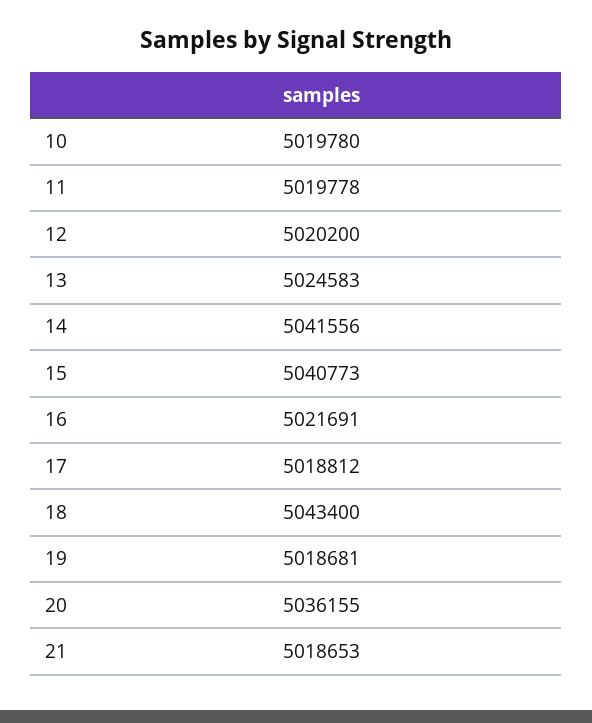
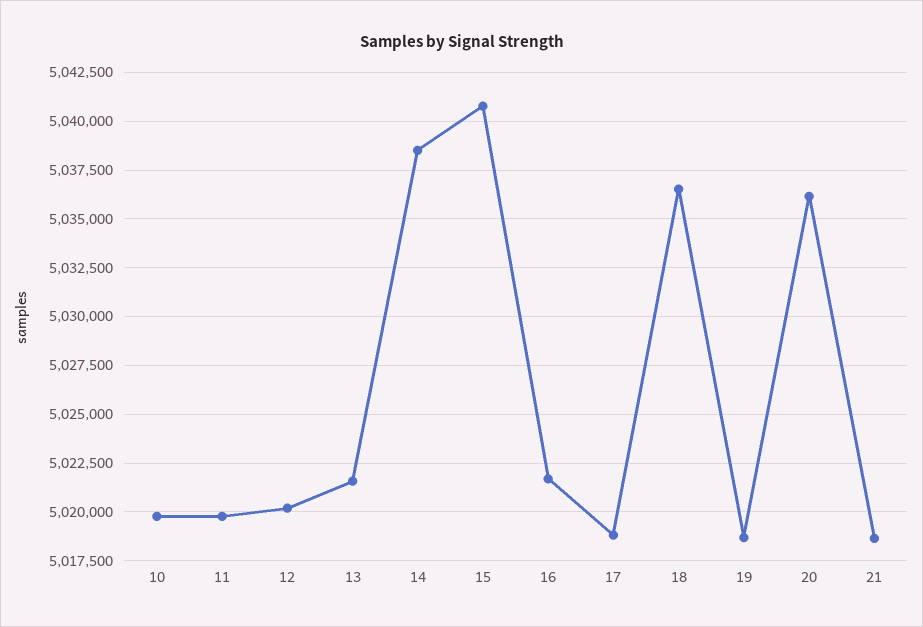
  {
    "10": 5019780,
    "11": 5019778,
    "12": 5020200,
-   "13": 5024583,
+   "13": 5021500,
-   "14": 5041556,
+   "14": 5038500,
    "15": 5040773,
    "16": 5021691,
    "17": 5018812,
-   "18": 5043400,
+   "18": 5036500,
    "19": 5018681,
    "20": 5036155,
    "21": 5018653
  }

